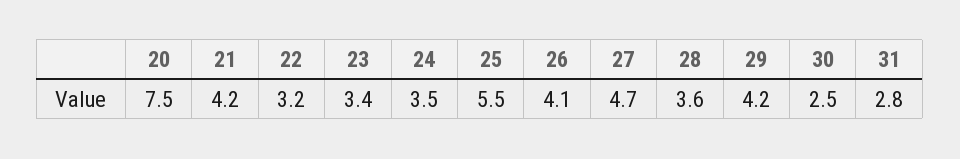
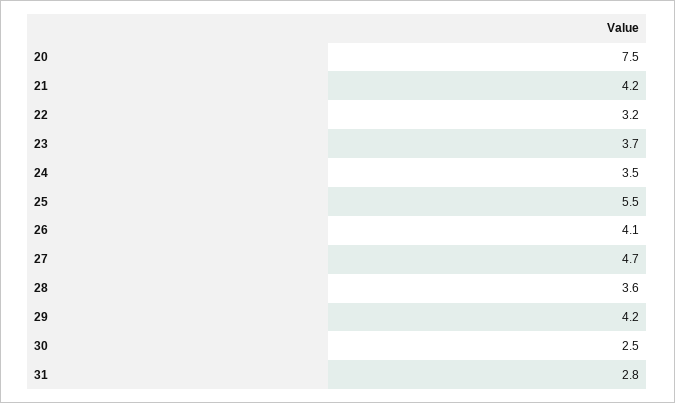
  {
    "20": 7.5,
    "21": 4.2,
    "22": 3.2,
-   "23": 3.4,
+   "23": 3.7,
    "24": 3.5,
    "25": 5.5,
    "26": 4.1,
    "27": 4.7,
    "28": 3.6,
    "29": 4.2,
    "30": 2.5,
    "31": 2.8
  }

